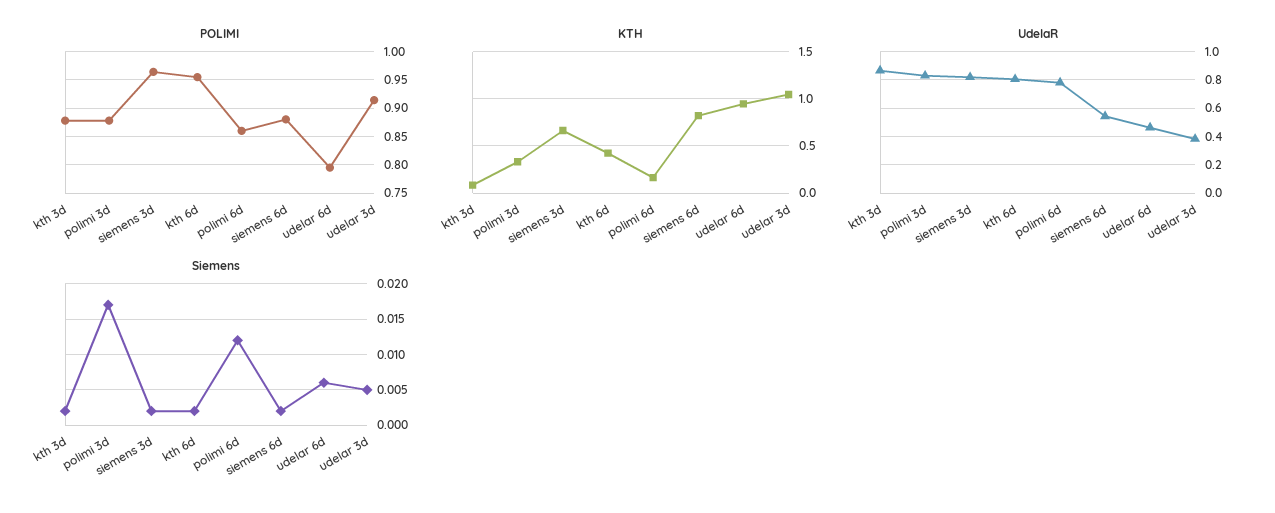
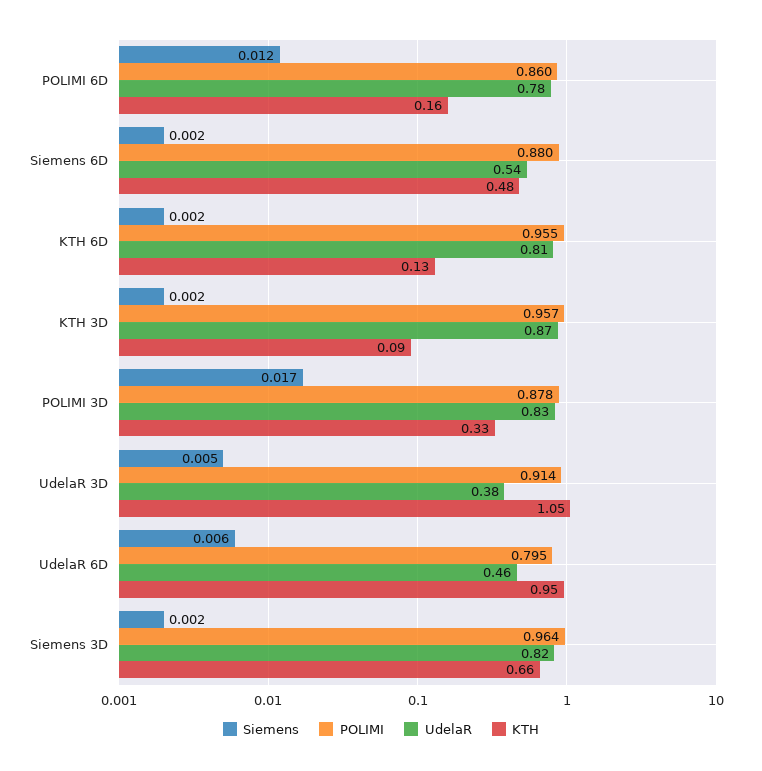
  {
    "POLIMI": {
-     "kth 3d": 0.875,
+     "kth 3d": 0.957,
      "polimi 3d": 0.878,
      "siemens 3d": 0.964,
      "kth 6d": 0.955,
      "polimi 6d": 0.86,
      "siemens 6d": 0.88,
      "udelar 6d": 0.795,
      "udelar 3d": 0.914
    },
    "KTH": {
      "kth 3d": 0.09,
      "polimi 3d": 0.33,
      "siemens 3d": 0.66,
-     "kth 6d": 0.4,
+     "kth 6d": 0.13,
      "polimi 6d": 0.16,
-     "siemens 6d": 0.8,
+     "siemens 6d": 0.48,
      "udelar 6d": 0.95,
      "udelar 3d": 1.05
    },
    "UdelaR": {
      "kth 3d": 0.87,
      "polimi 3d": 0.83,
      "siemens 3d": 0.82,
      "kth 6d": 0.81,
      "polimi 6d": 0.78,
      "siemens 6d": 0.54,
      "udelar 6d": 0.46,
      "udelar 3d": 0.38
    },
    "Siemens": {
      "kth 3d": 0.002,
      "polimi 3d": 0.017,
      "siemens 3d": 0.002,
      "kth 6d": 0.002,
      "polimi 6d": 0.012,
      "siemens 6d": 0.002,
      "udelar 6d": 0.006,
      "udelar 3d": 0.005
    }
  }

